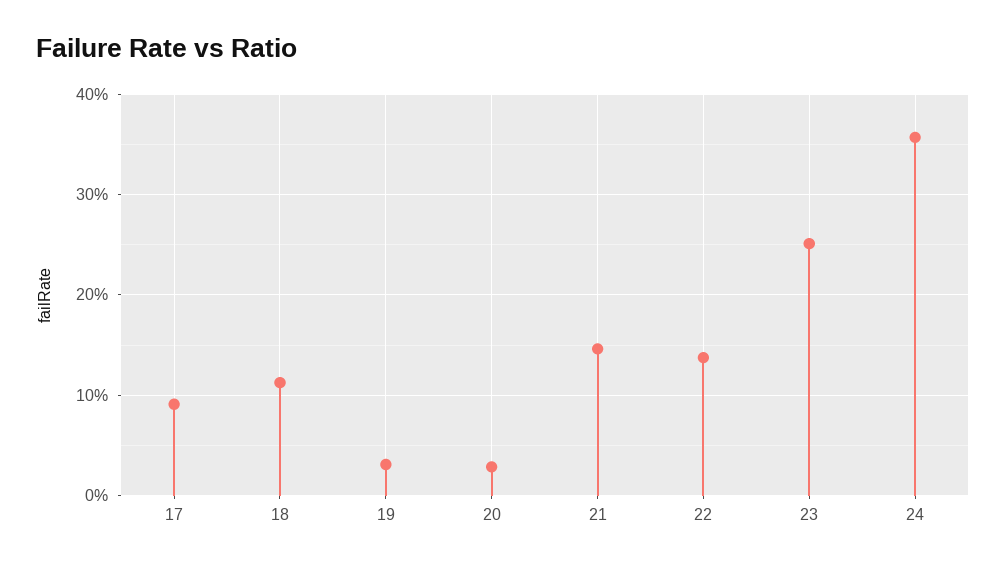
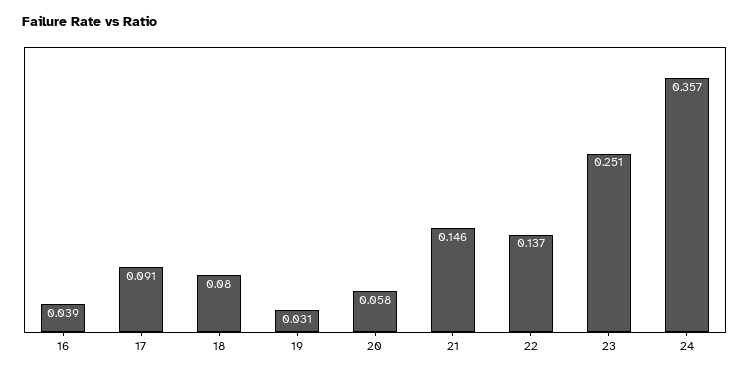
  {
    "17": 0.091,
-   "18": 0.11,
+   "18": 0.08,
    "19": 0.031,
-   "20": 0.03,
+   "20": 0.058,
    "21": 0.146,
    "22": 0.137,
    "23": 0.251,
-   "24": 0.357
+   "24": 0.357,
+   "16": 0.039
  }

